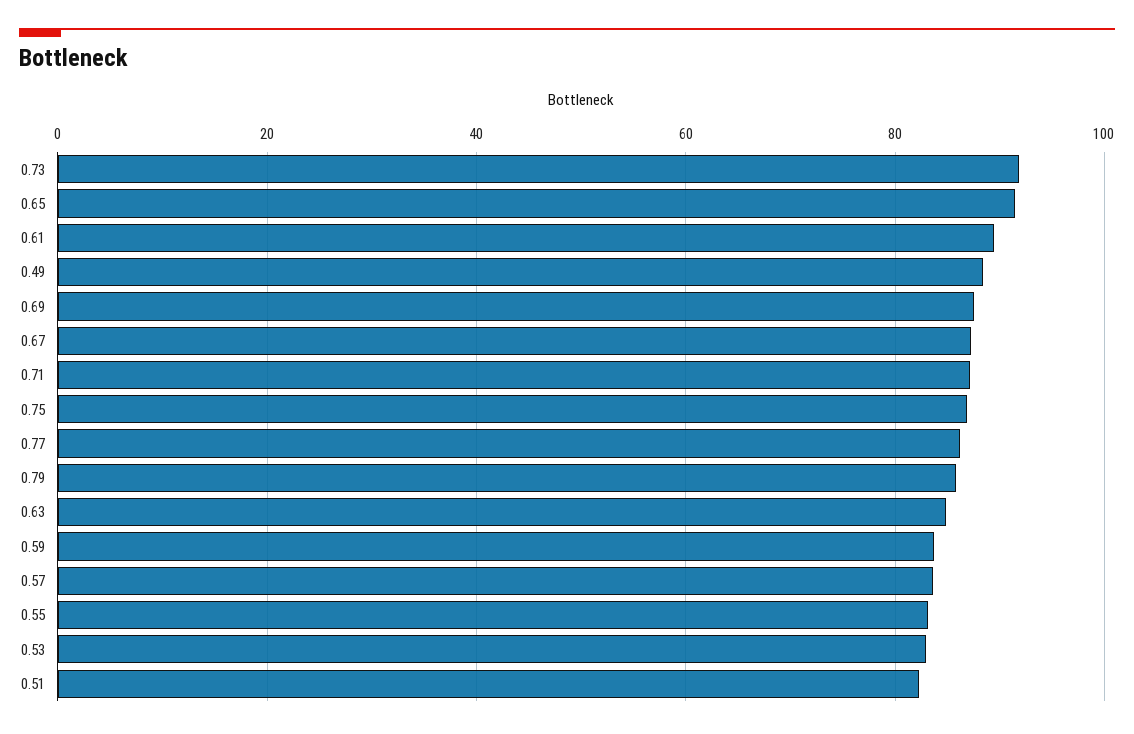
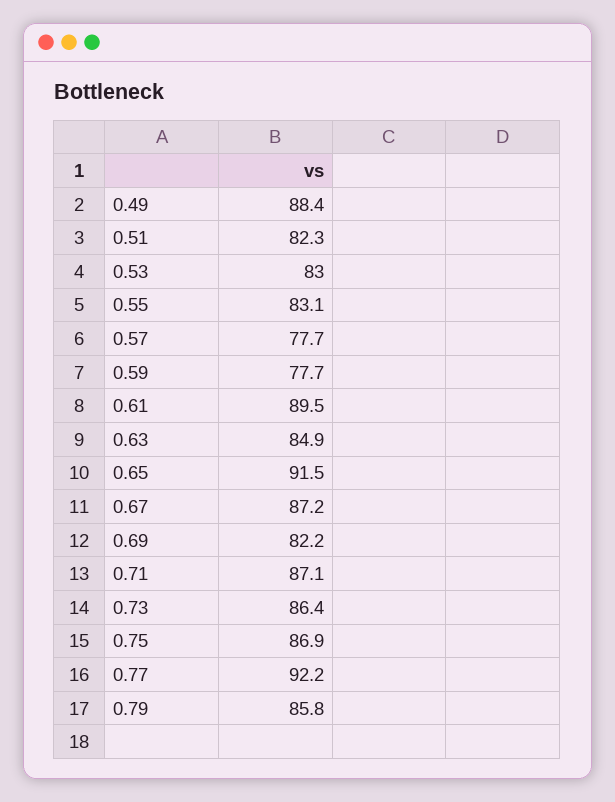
  {
-   "0.73": 92,
+   "0.73": 86.4,
    "0.65": 91.5,
    "0.61": 89.5,
    "0.49": 88.4,
-   "0.69": 88,
+   "0.69": 82.2,
    "0.67": 87.2,
    "0.71": 87.1,
    "0.75": 86.9,
-   "0.77": 86,
+   "0.77": 92.2,
    "0.79": 85.8,
    "0.63": 84.9,
-   "0.59": 84,
+   "0.59": 77.7,
-   "0.57": 84,
+   "0.57": 77.7,
    "0.55": 83.1,
    "0.53": 83,
    "0.51": 82.3
  }

